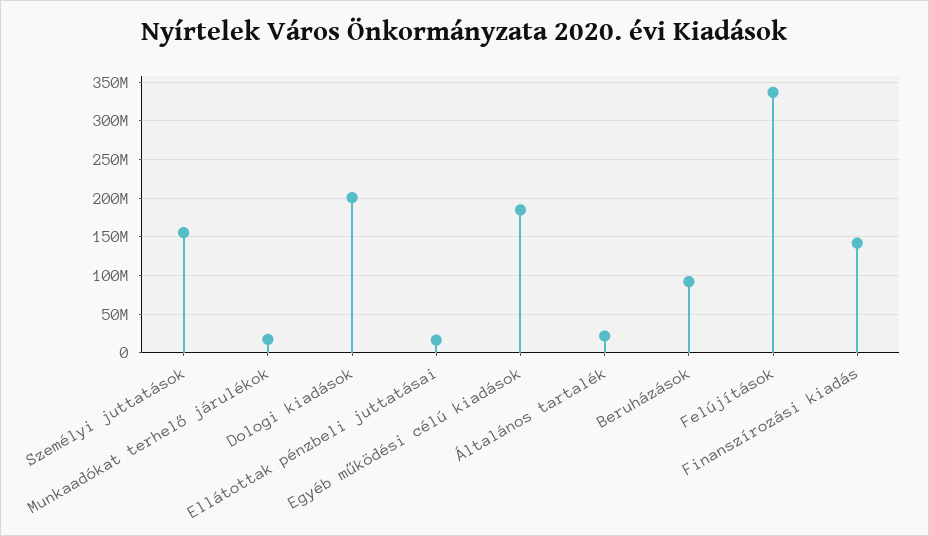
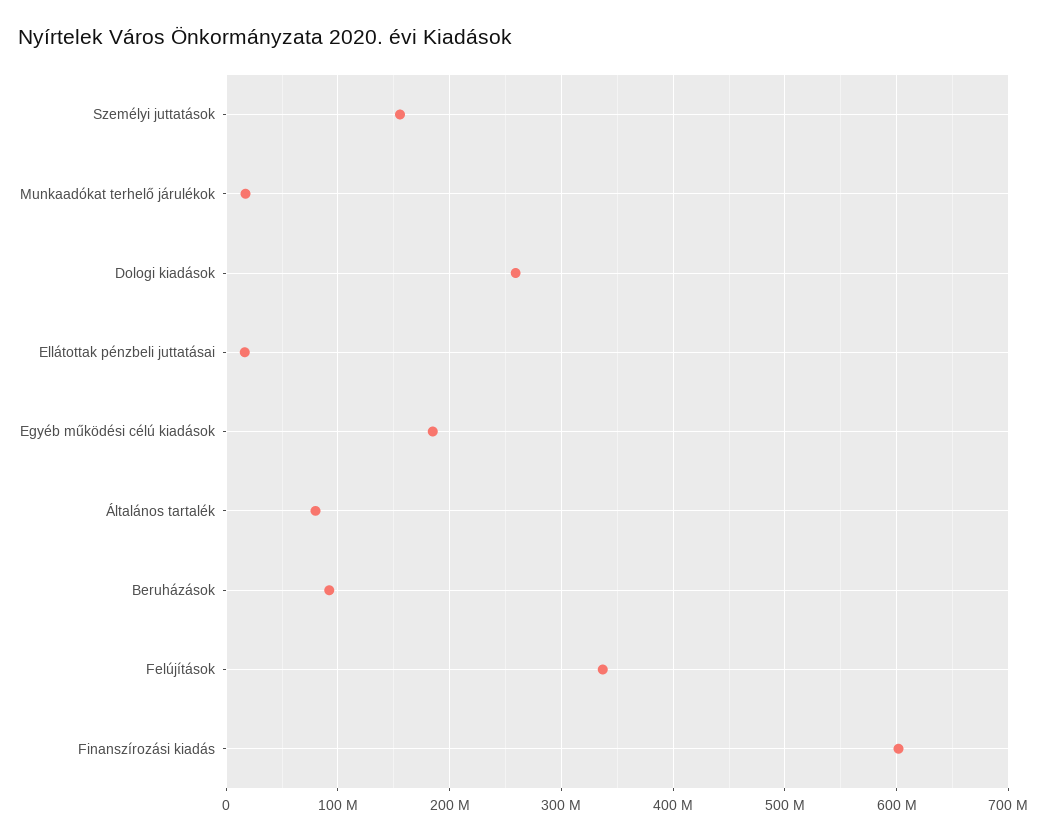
  {
    "Személyi juttatások": 160000000,
    "Munkaadókat terhelő járulékok": 20000000,
-   "Dologi kiadások": 200000000,
+   "Dologi kiadások": 260000000,
    "Ellátottak pénzbeli juttatásai": 20000000,
    "Egyéb működési célú kiadások": 180000000,
-   "Általános tartalék": 20000000,
+   "Általános tartalék": 80000000,
    "Beruházások": 90000000,
    "Felújítások": 340000000,
-   "Finanszírozási kiadás": 140000000
+   "Finanszírozási kiadás": 600000000
  }

